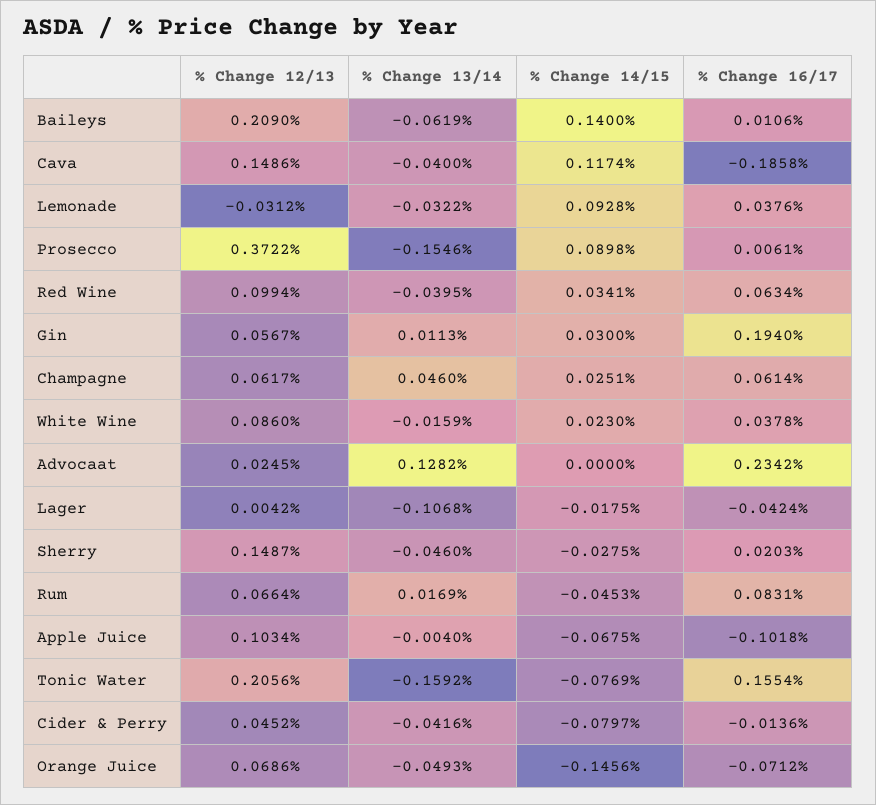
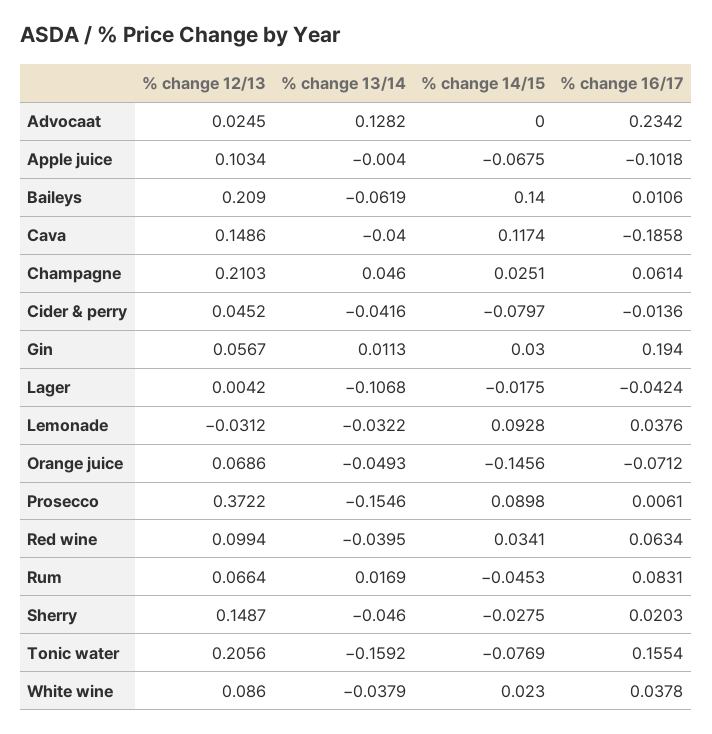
  {
    "% Change 12/13": {
      "Baileys": 0.209,
      "Cava": 0.1486,
      "Lemonade": -0.0312,
      "Prosecco": 0.3722,
      "Red Wine": 0.0994,
      "Gin": 0.0567,
-     "Champagne": 0.0617,
+     "Champagne": 0.2103,
      "White Wine": 0.086,
      "Advocaat": 0.0245,
      "Lager": 0.0042,
      "Sherry": 0.1487,
      "Rum": 0.0664,
      "Apple Juice": 0.1034,
      "Tonic Water": 0.2056,
      "Cider & Perry": 0.0452,
      "Orange Juice": 0.0686
    },
    "% Change 13/14": {
      "Baileys": -0.0619,
      "Cava": -0.04,
      "Lemonade": -0.0322,
      "Prosecco": -0.1546,
      "Red Wine": -0.0395,
      "Gin": 0.0113,
      "Champagne": 0.046,
-     "White Wine": -0.0159,
+     "White Wine": -0.0379,
      "Advocaat": 0.1282,
      "Lager": -0.1068,
      "Sherry": -0.046,
      "Rum": 0.0169,
      "Apple Juice": -0.004,
      "Tonic Water": -0.1592,
      "Cider & Perry": -0.0416,
      "Orange Juice": -0.0493
    },
    "% Change 14/15": {
      "Baileys": 0.14,
      "Cava": 0.1174,
      "Lemonade": 0.0928,
      "Prosecco": 0.0898,
      "Red Wine": 0.0341,
      "Gin": 0.03,
      "Champagne": 0.0251,
      "White Wine": 0.023,
      "Advocaat": 0,
      "Lager": -0.0175,
      "Sherry": -0.0275,
      "Rum": -0.0453,
      "Apple Juice": -0.0675,
      "Tonic Water": -0.0769,
      "Cider & Perry": -0.0797,
      "Orange Juice": -0.1456
    },
    "% Change 16/17": {
      "Baileys": 0.0106,
      "Cava": -0.1858,
      "Lemonade": 0.0376,
      "Prosecco": 0.0061,
      "Red Wine": 0.0634,
      "Gin": 0.194,
      "Champagne": 0.0614,
      "White Wine": 0.0378,
      "Advocaat": 0.2342,
      "Lager": -0.0424,
      "Sherry": 0.0203,
      "Rum": 0.0831,
      "Apple Juice": -0.1018,
      "Tonic Water": 0.1554,
      "Cider & Perry": -0.0136,
      "Orange Juice": -0.0712
    }
  }

